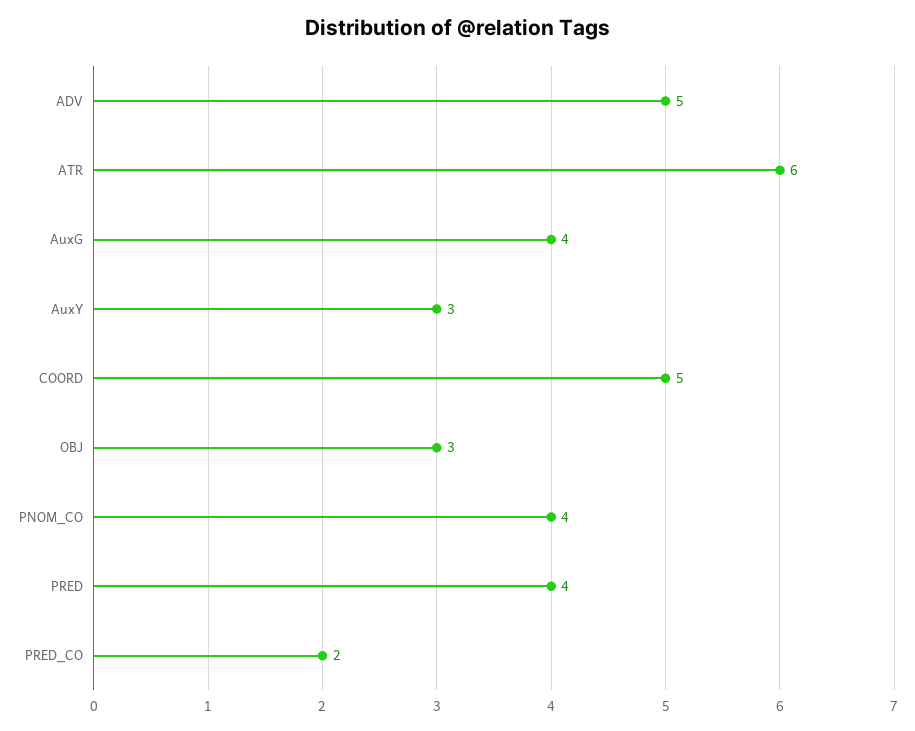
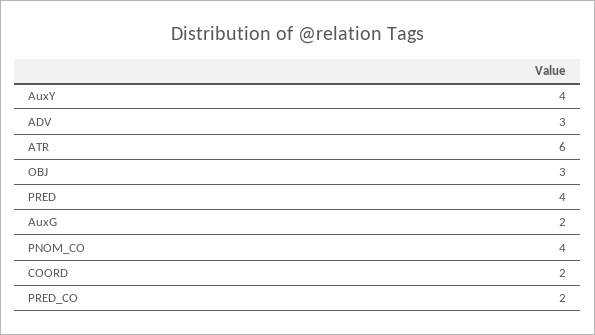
  {
-   "ADV": 5,
+   "ADV": 3,
    "ATR": 6,
-   "AuxG": 4,
+   "AuxG": 2,
-   "AuxY": 3,
+   "AuxY": 4,
-   "COORD": 5,
+   "COORD": 2,
    "OBJ": 3,
    "PNOM_CO": 4,
    "PRED": 4,
    "PRED_CO": 2
  }

